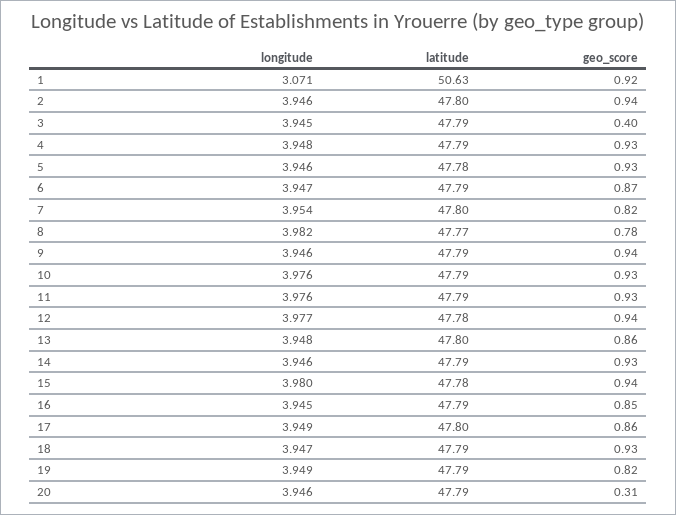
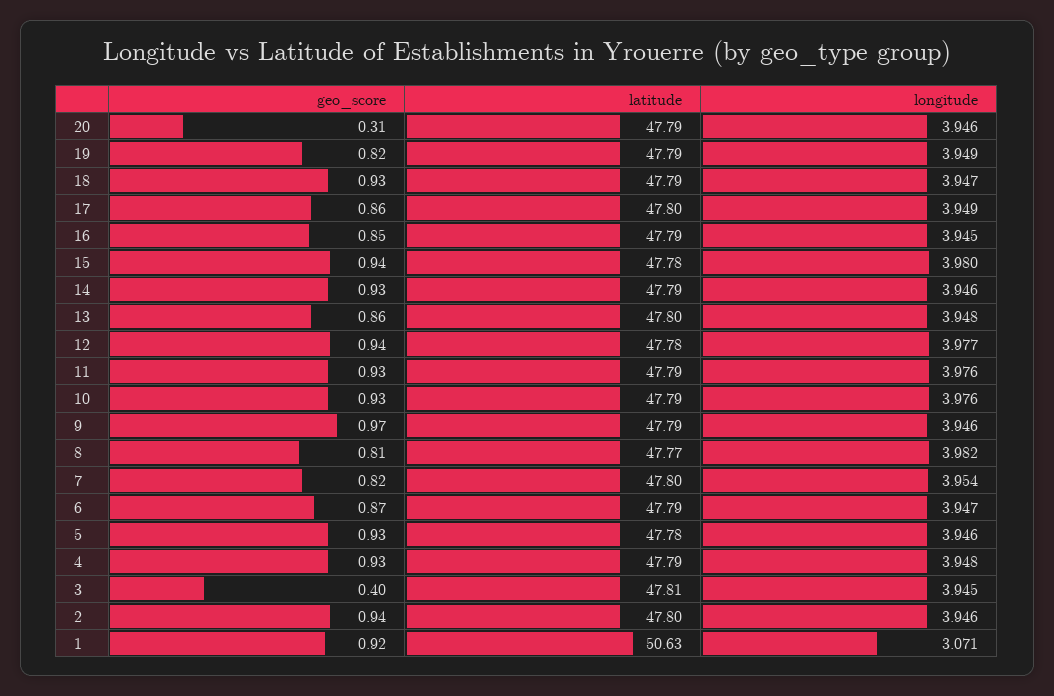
  {
    "longitude": {
      "1": 3.071,
      "2": 3.946,
      "3": 3.945,
      "4": 3.948,
      "5": 3.946,
      "6": 3.947,
      "7": 3.954,
      "8": 3.982,
      "9": 3.946,
      "10": 3.976,
      "11": 3.976,
      "12": 3.977,
      "13": 3.948,
      "14": 3.946,
      "15": 3.98,
      "16": 3.945,
      "17": 3.949,
      "18": 3.947,
      "19": 3.949,
      "20": 3.946
    },
    "latitude": {
      "1": 50.63,
      "2": 47.8,
-     "3": 47.79,
+     "3": 47.81,
      "4": 47.79,
      "5": 47.78,
      "6": 47.79,
      "7": 47.8,
      "8": 47.77,
      "9": 47.79,
      "10": 47.79,
      "11": 47.79,
      "12": 47.78,
      "13": 47.8,
      "14": 47.79,
      "15": 47.78,
      "16": 47.79,
      "17": 47.8,
      "18": 47.79,
      "19": 47.79,
      "20": 47.79
    },
    "geo_score": {
      "1": 0.92,
      "2": 0.94,
      "3": 0.4,
      "4": 0.93,
      "5": 0.93,
      "6": 0.87,
      "7": 0.82,
-     "8": 0.78,
+     "8": 0.81,
-     "9": 0.94,
+     "9": 0.97,
      "10": 0.93,
      "11": 0.93,
      "12": 0.94,
      "13": 0.86,
      "14": 0.93,
      "15": 0.94,
      "16": 0.85,
      "17": 0.86,
      "18": 0.93,
      "19": 0.82,
      "20": 0.31
    }
  }

